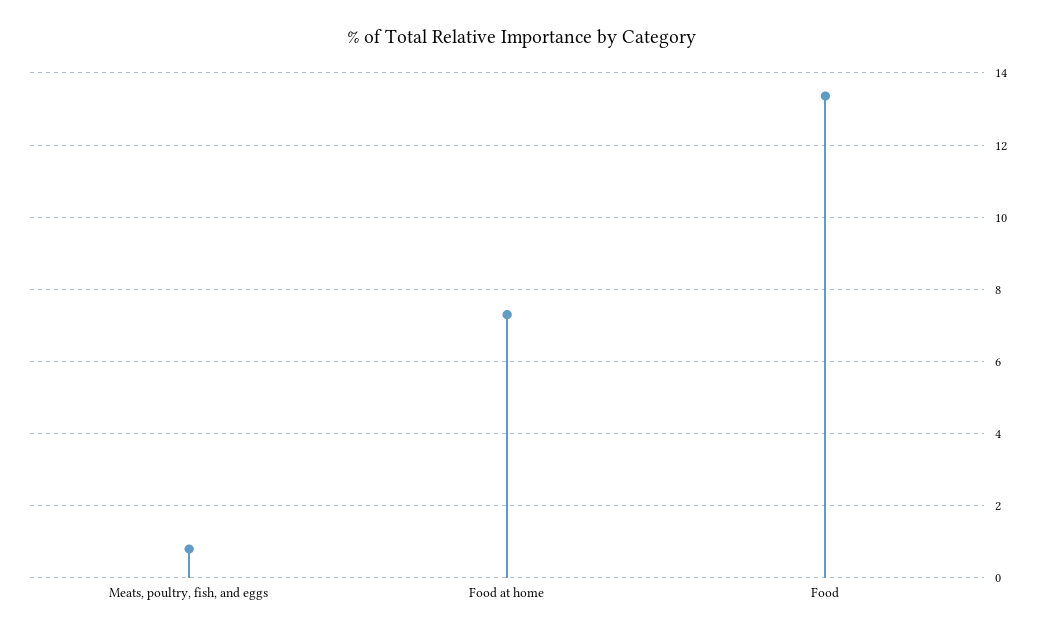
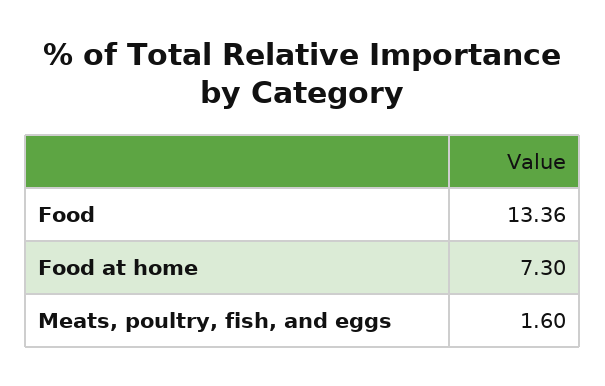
  {
-   "Meats, poultry, fish, and eggs": 0.8,
+   "Meats, poultry, fish, and eggs": 1.6,
    "Food at home": 7.3,
    "Food": 13.36
  }

